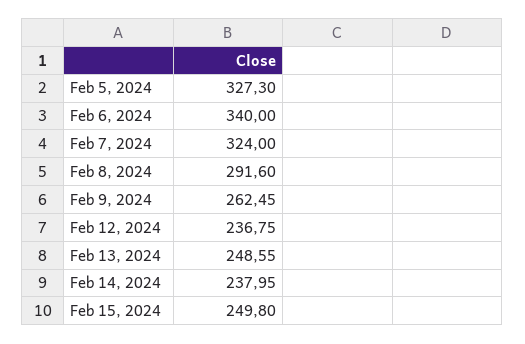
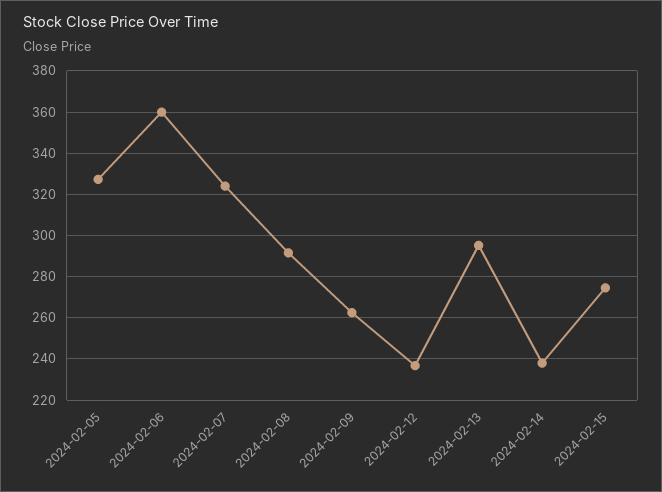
  {
    "Feb 5, 2024": 327.3,
-   "Feb 6, 2024": 340,
+   "Feb 6, 2024": 360,
    "Feb 7, 2024": 324,
    "Feb 8, 2024": 291.6,
    "Feb 9, 2024": 262.45,
    "Feb 12, 2024": 236.75,
-   "Feb 13, 2024": 248.55,
+   "Feb 13, 2024": 295,
    "Feb 14, 2024": 237.95,
-   "Feb 15, 2024": 249.8
+   "Feb 15, 2024": 275
  }

